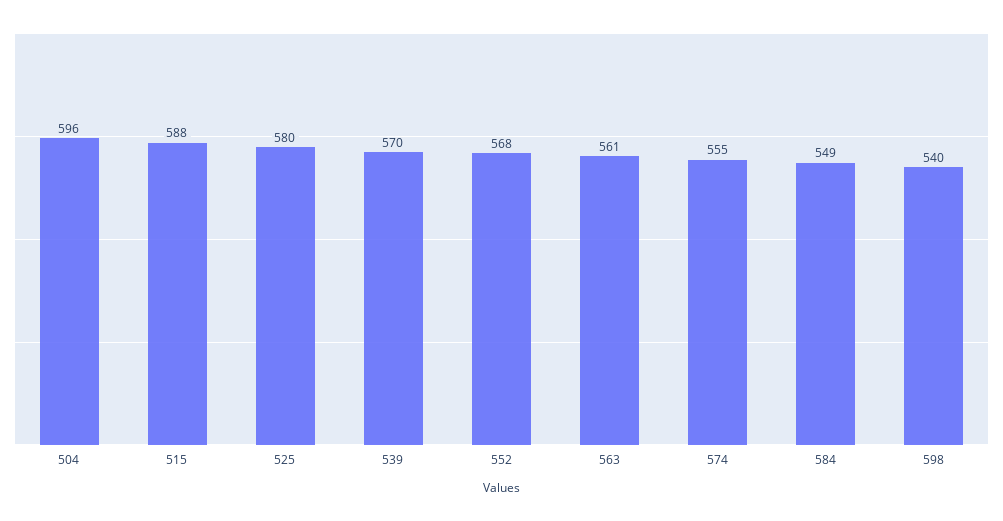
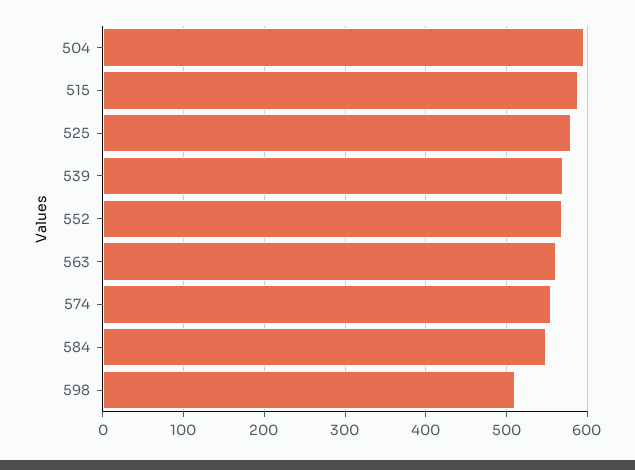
  {
    "504": 596,
    "515": 588,
    "525": 580,
    "539": 570,
    "552": 568,
    "563": 561,
    "574": 555,
    "584": 549,
-   "598": 540
+   "598": 510
  }

